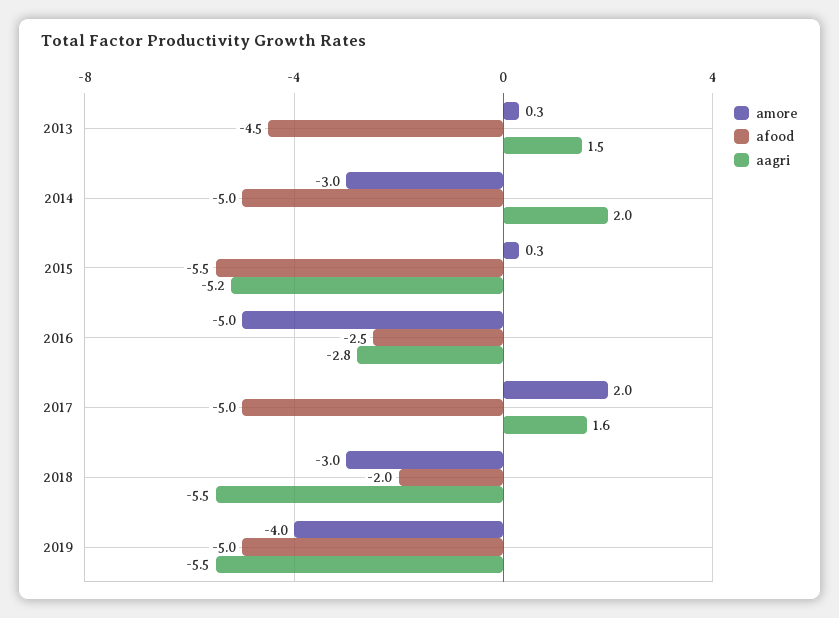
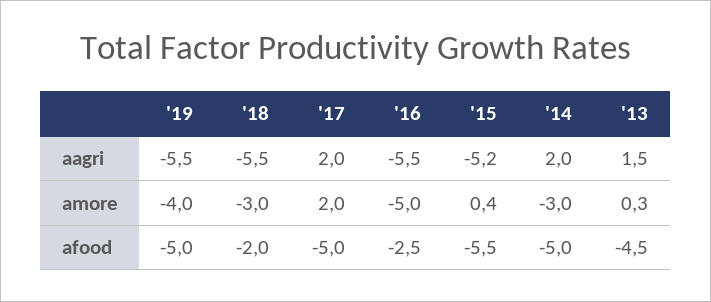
  {
    "amore": {
      "2013": 0.3,
      "2014": -3,
-     "2015": 0.3,
+     "2015": 0.4,
      "2016": -5,
      "2017": 2,
      "2018": -3,
      "2019": -4
    },
    "afood": {
      "2013": -4.5,
      "2014": -5,
      "2015": -5.5,
      "2016": -2.5,
      "2017": -5,
      "2018": -2,
      "2019": -5
    },
    "aagri": {
      "2013": 1.5,
      "2014": 2,
      "2015": -5.2,
-     "2016": -2.8,
+     "2016": -5.5,
-     "2017": 1.6,
+     "2017": 2,
      "2018": -5.5,
      "2019": -5.5
    }
  }

